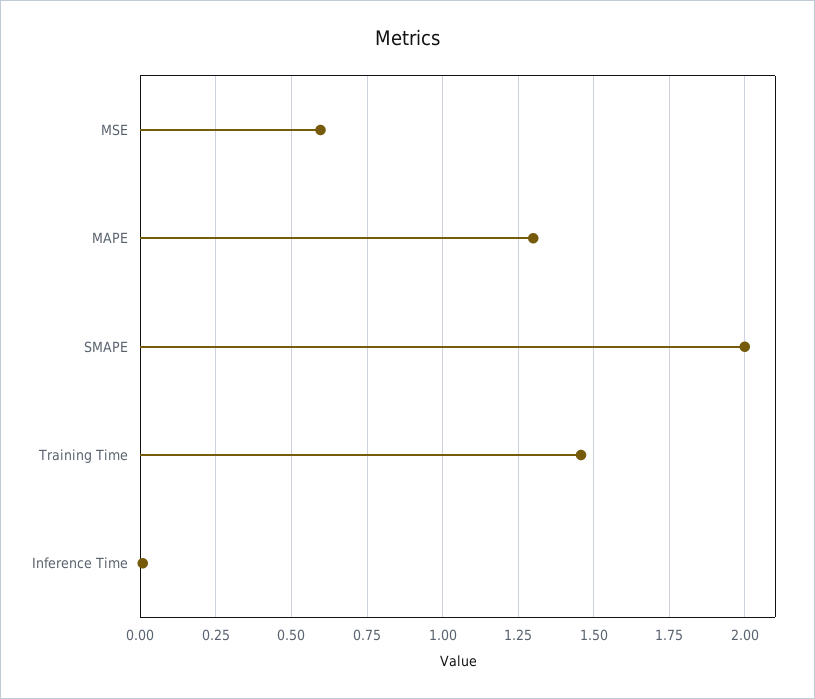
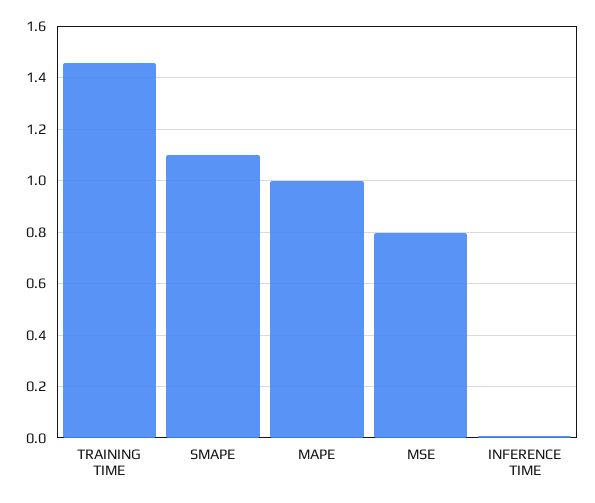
  {
-   "MSE": 0.6,
+   "MSE": 0.8,
-   "MAPE": 1.3,
+   "MAPE": 1,
-   "SMAPE": 2,
+   "SMAPE": 1.1,
    "Training Time": 1.45,
    "Inference Time": 0
  }

